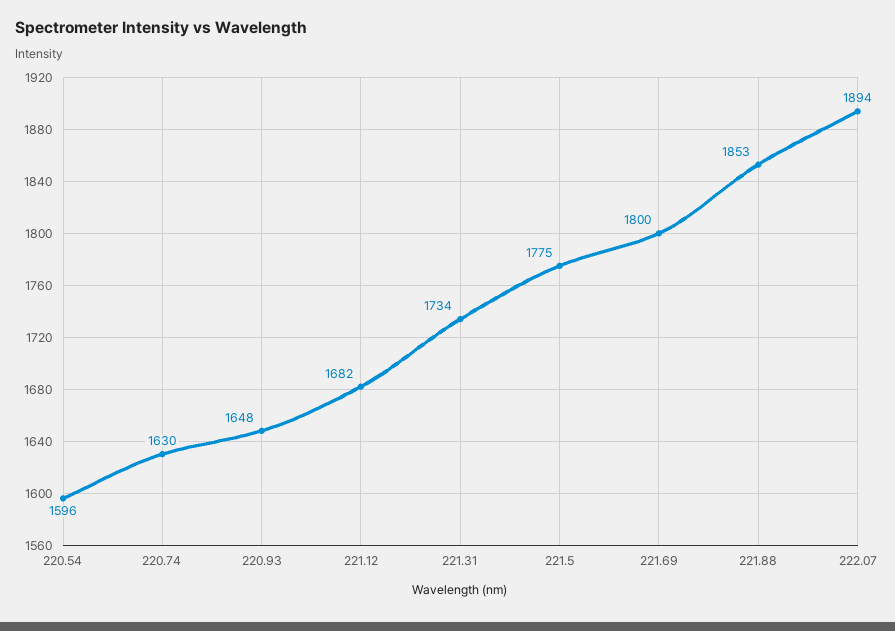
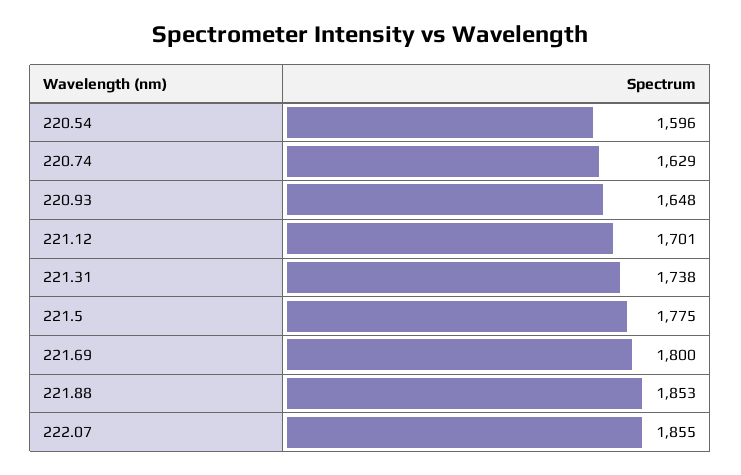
  {
    "220.54": 1596,
-   "220.74": 1630,
+   "220.74": 1629,
    "220.93": 1648,
-   "221.12": 1682,
+   "221.12": 1701,
-   "221.31": 1734,
+   "221.31": 1738,
    "221.5": 1775,
    "221.69": 1800,
    "221.88": 1853,
-   "222.07": 1894
+   "222.07": 1855
  }

